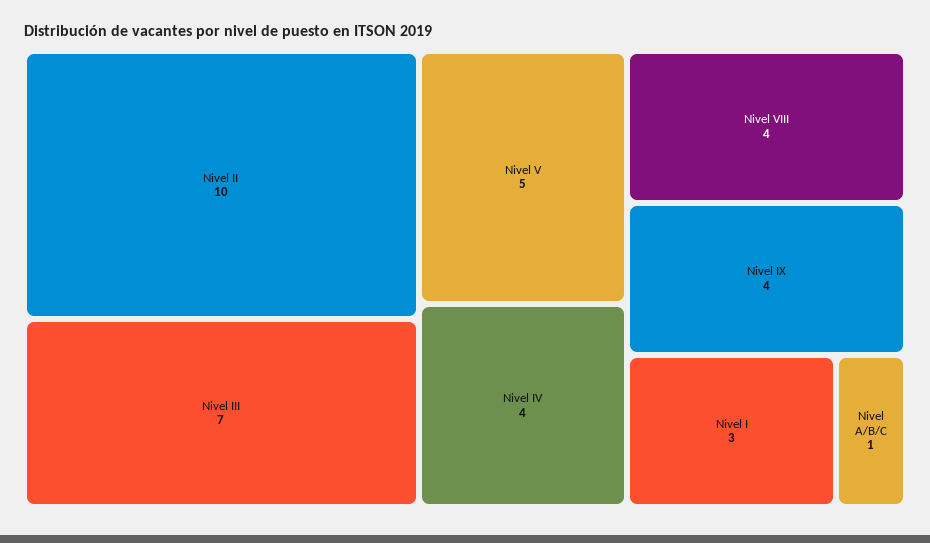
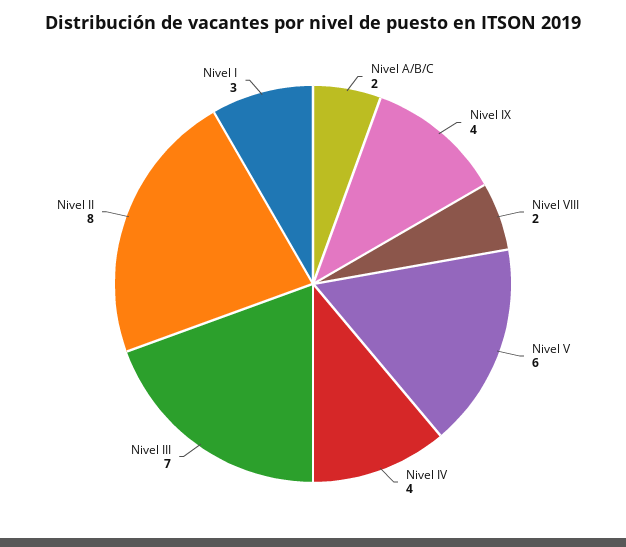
  {
-   "Nivel II": 10,
+   "Nivel II": 8,
    "Nivel III": 7,
-   "Nivel V": 5,
+   "Nivel V": 6,
    "Nivel IV": 4,
-   "Nivel VIII": 4,
+   "Nivel VIII": 2,
    "Nivel IX": 4,
    "Nivel I": 3,
-   "Nivel A/B/C": 1
+   "Nivel A/B/C": 2
  }

